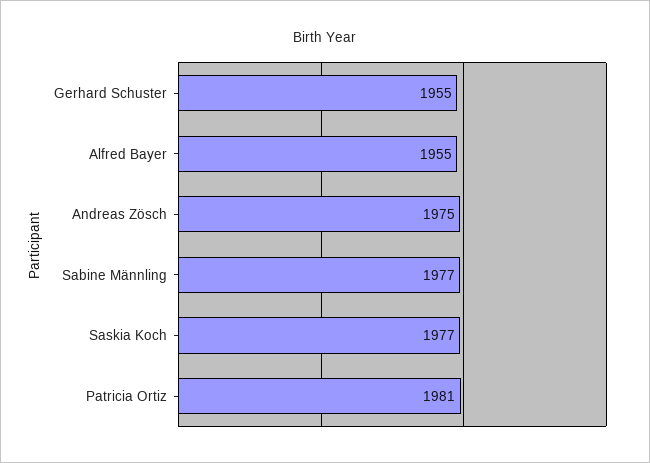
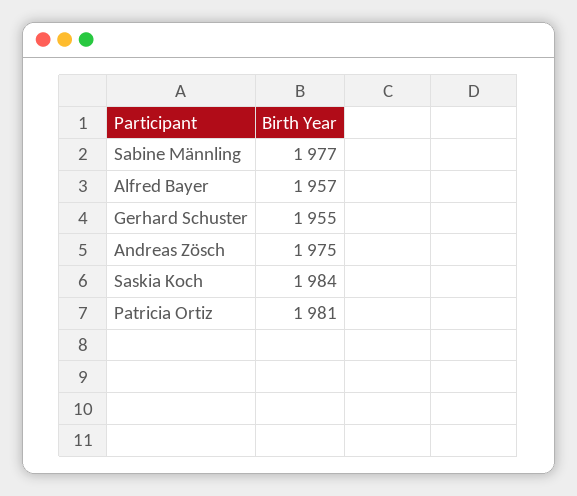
  {
    "Gerhard Schuster": 1955,
-   "Alfred Bayer": 1955,
+   "Alfred Bayer": 1957,
    "Andreas Zösch": 1975,
    "Sabine Männling": 1977,
-   "Saskia Koch": 1977,
+   "Saskia Koch": 1984,
    "Patricia Ortiz": 1981
  }

